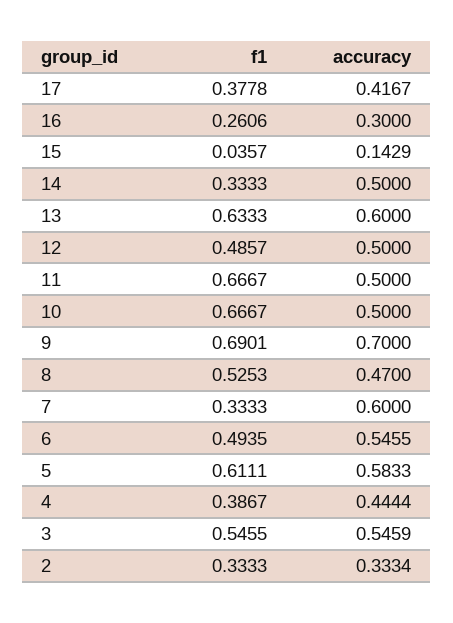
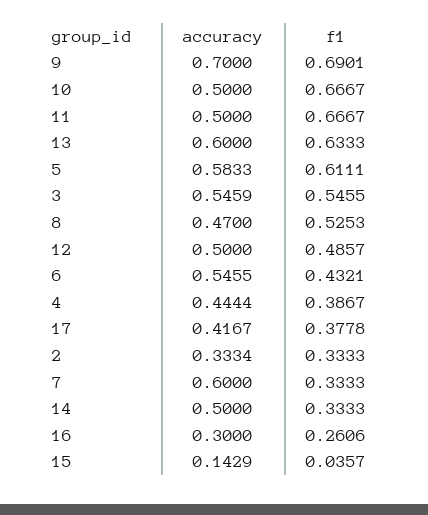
  {
    "f1": {
      "17": 0.3778,
      "16": 0.2606,
      "15": 0.0357,
      "14": 0.3333,
      "13": 0.6333,
      "12": 0.4857,
      "11": 0.6667,
      "10": 0.6667,
      "9": 0.6901,
      "8": 0.5253,
      "7": 0.3333,
-     "6": 0.4935,
+     "6": 0.4321,
      "5": 0.6111,
      "4": 0.3867,
      "3": 0.5455,
      "2": 0.3333
    },
    "accuracy": {
      "17": 0.4167,
      "16": 0.3,
      "15": 0.1429,
      "14": 0.5,
      "13": 0.6,
      "12": 0.5,
      "11": 0.5,
      "10": 0.5,
      "9": 0.7,
      "8": 0.47,
      "7": 0.6,
      "6": 0.5455,
      "5": 0.5833,
      "4": 0.4444,
      "3": 0.5459,
      "2": 0.3334
    }
  }

